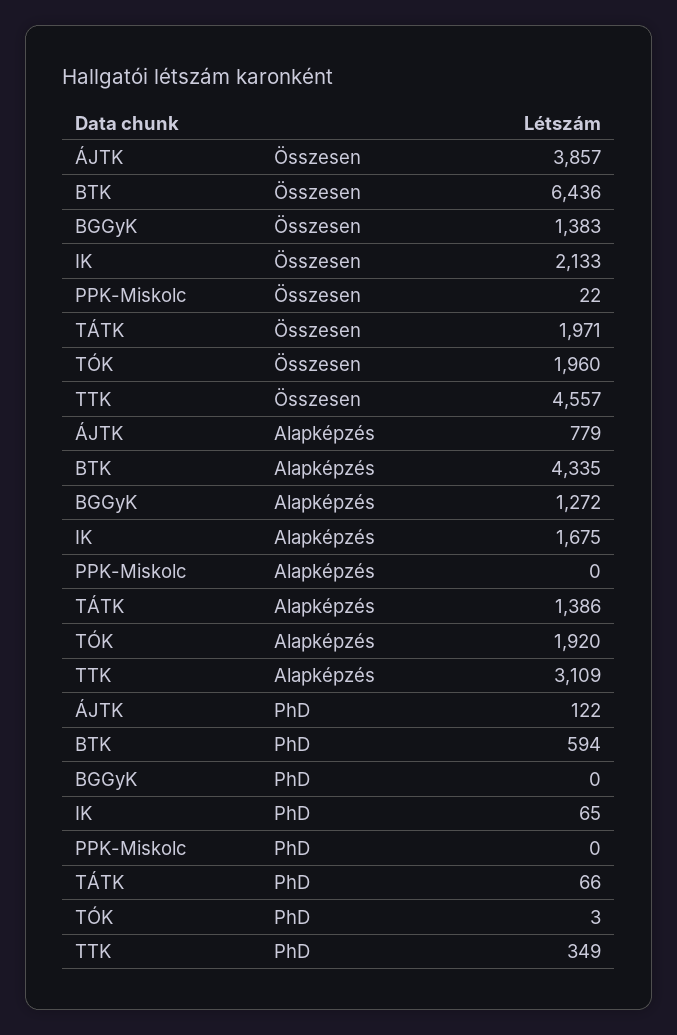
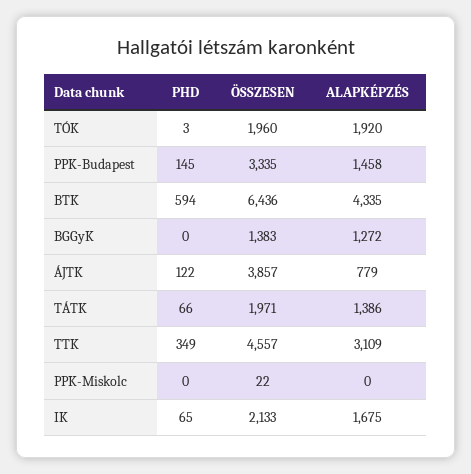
  {
    "ÁJTK": {
      "Összesen": 3857,
      "Alapképzés": 779,
      "PhD": 122
    },
    "BTK": {
      "Összesen": 6436,
      "Alapképzés": 4335,
      "PhD": 594
    },
    "BGGyK": {
      "Összesen": 1383,
      "Alapképzés": 1272,
      "PhD": 0
    },
    "IK": {
      "Összesen": 2133,
      "Alapképzés": 1675,
      "PhD": 65
    },
    "PPK-Miskolc": {
      "Összesen": 22,
      "Alapképzés": 0,
      "PhD": 0
    },
    "TÁTK": {
      "Összesen": 1971,
      "Alapképzés": 1386,
      "PhD": 66
    },
    "TÓK": {
      "Összesen": 1960,
      "Alapképzés": 1920,
      "PhD": 3
    },
    "TTK": {
      "Összesen": 4557,
      "Alapképzés": 3109,
      "PhD": 349
-   }
+   },
+   "PPK-Budapest": {
+     "PhD": 145,
+     "Összesen": 3335,
+     "Alapképzés": 1458
+   }
  }

